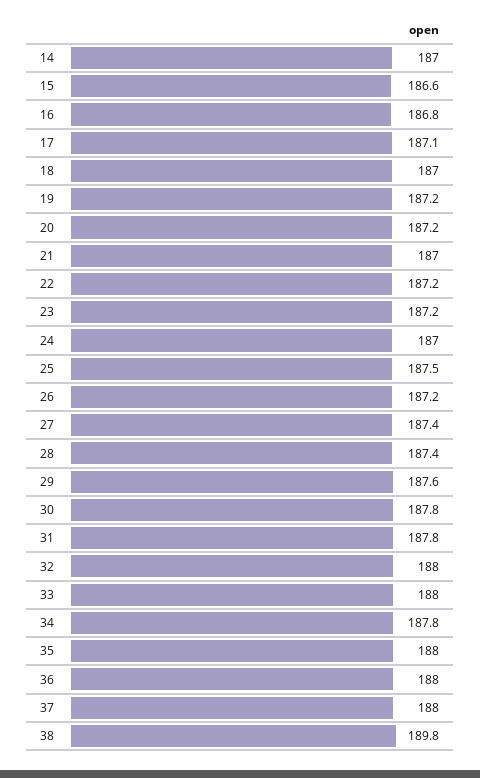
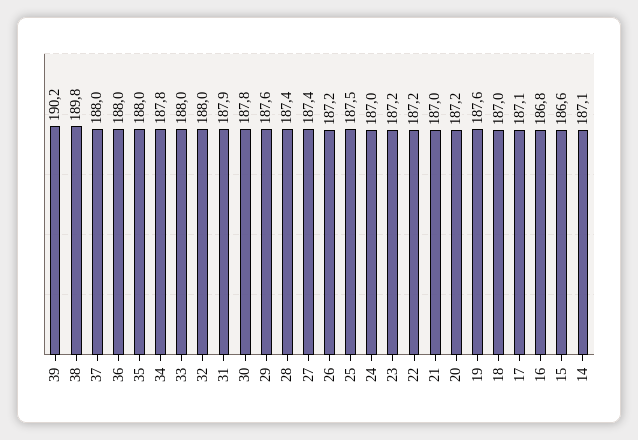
  {
-   "14": 187,
+   "14": 187.1,
    "15": 186.6,
    "16": 186.8,
    "17": 187.1,
    "18": 187,
-   "19": 187.2,
+   "19": 187.6,
    "20": 187.2,
    "21": 187,
    "22": 187.2,
    "23": 187.2,
    "24": 187,
    "25": 187.5,
    "26": 187.2,
    "27": 187.4,
    "28": 187.4,
    "29": 187.6,
    "30": 187.8,
-   "31": 187.8,
+   "31": 187.9,
    "32": 188,
    "33": 188,
    "34": 187.8,
    "35": 188,
    "36": 188,
    "37": 188,
-   "38": 189.8
+   "38": 189.8,
+   "39": 190.2
  }

